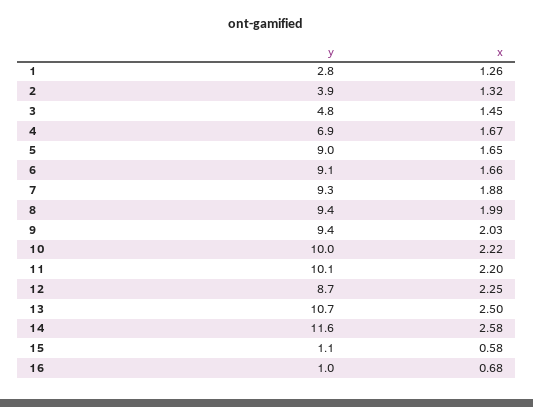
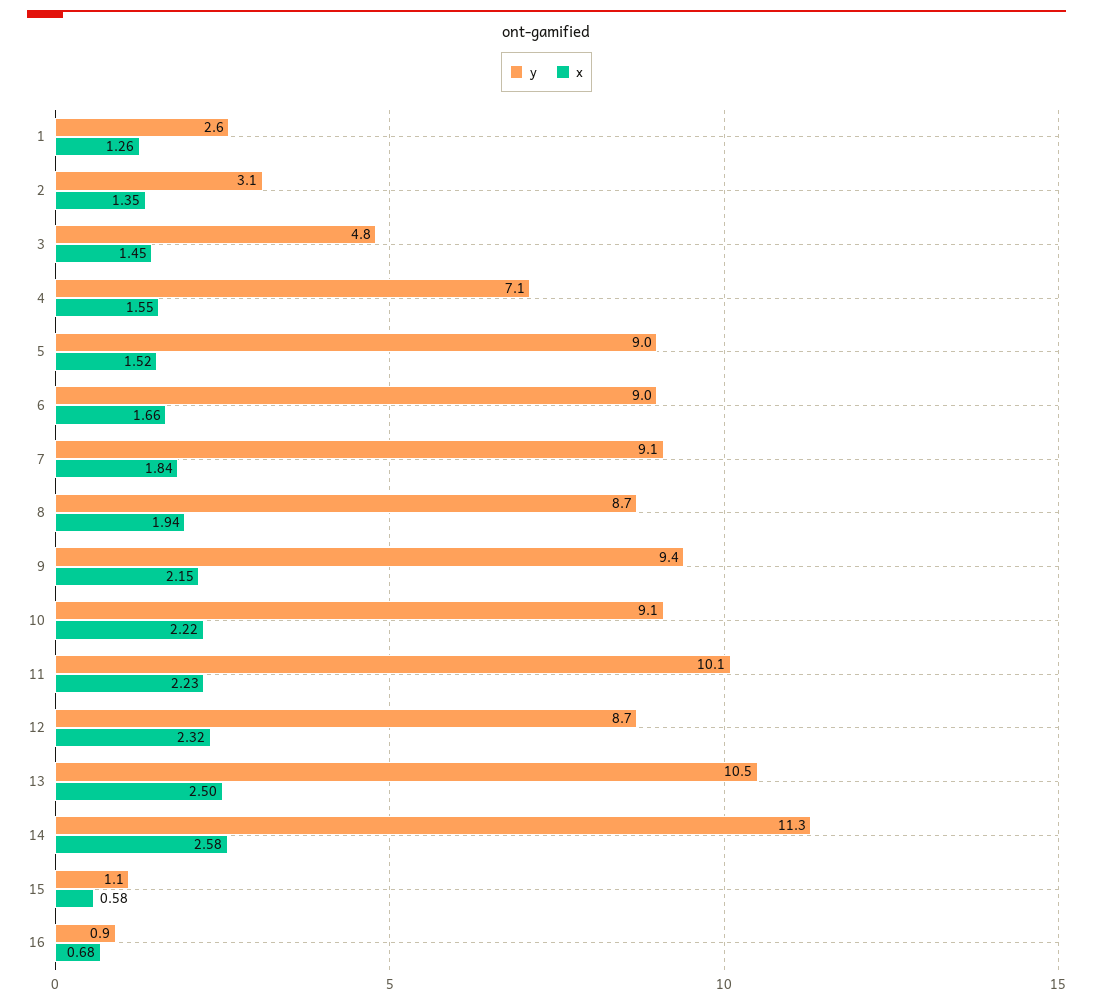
  {
    "y": {
-     "1": 2.8,
+     "1": 2.6,
-     "2": 3.9,
+     "2": 3.1,
      "3": 4.8,
-     "4": 6.9,
+     "4": 7.1,
      "5": 9,
-     "6": 9.1,
+     "6": 9,
-     "7": 9.3,
+     "7": 9.1,
-     "8": 9.4,
+     "8": 8.7,
      "9": 9.4,
-     "10": 10,
+     "10": 9.1,
      "11": 10.1,
      "12": 8.7,
-     "13": 10.7,
+     "13": 10.5,
-     "14": 11.6,
+     "14": 11.3,
      "15": 1.1,
-     "16": 1
+     "16": 0.9
    },
    "x": {
      "1": 1.26,
-     "2": 1.32,
+     "2": 1.35,
      "3": 1.45,
-     "4": 1.67,
+     "4": 1.55,
-     "5": 1.65,
+     "5": 1.52,
      "6": 1.66,
-     "7": 1.88,
+     "7": 1.84,
-     "8": 1.99,
+     "8": 1.94,
-     "9": 2.03,
+     "9": 2.15,
      "10": 2.22,
-     "11": 2.2,
+     "11": 2.23,
-     "12": 2.25,
+     "12": 2.32,
      "13": 2.5,
      "14": 2.58,
      "15": 0.58,
      "16": 0.68
    }
  }

